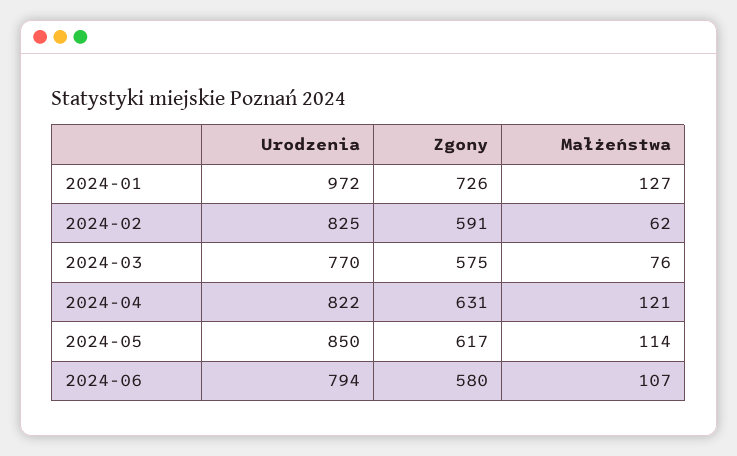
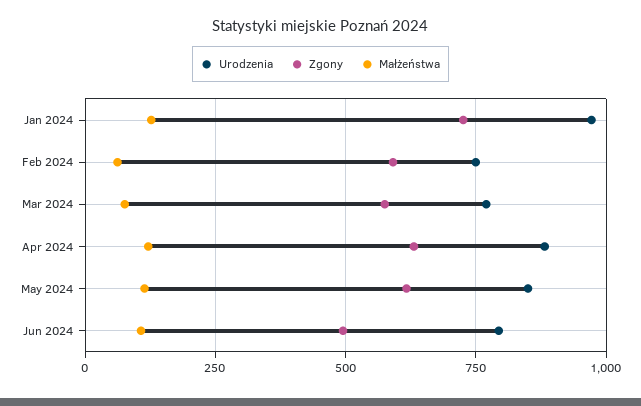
  {
    "Urodzenia": {
      "2024-01": 972,
-     "2024-02": 825,
+     "2024-02": 750,
      "2024-03": 770,
-     "2024-04": 822,
+     "2024-04": 875,
      "2024-05": 850,
      "2024-06": 794
    },
    "Zgony": {
      "2024-01": 726,
      "2024-02": 591,
      "2024-03": 575,
      "2024-04": 631,
      "2024-05": 617,
-     "2024-06": 580
+     "2024-06": 500
    },
    "Małżeństwa": {
      "2024-01": 127,
      "2024-02": 62,
      "2024-03": 76,
      "2024-04": 121,
      "2024-05": 114,
      "2024-06": 107
    }
  }

